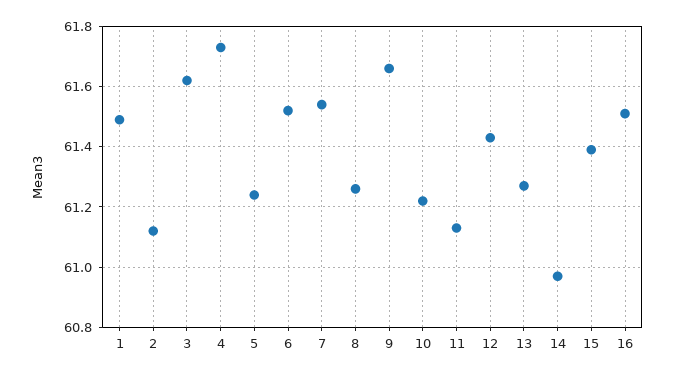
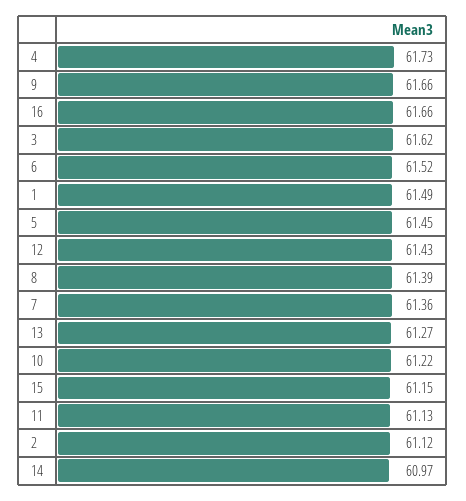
  {
    "1": 61.49,
    "2": 61.12,
    "3": 61.62,
    "4": 61.73,
-   "5": 61.25,
+   "5": 61.45,
    "6": 61.52,
-   "7": 61.55,
+   "7": 61.36,
-   "8": 61.25,
+   "8": 61.39,
    "9": 61.66,
    "10": 61.22,
    "11": 61.13,
    "12": 61.43,
    "13": 61.27,
    "14": 60.97,
-   "15": 61.4,
+   "15": 61.15,
-   "16": 61.5
+   "16": 61.66
  }

